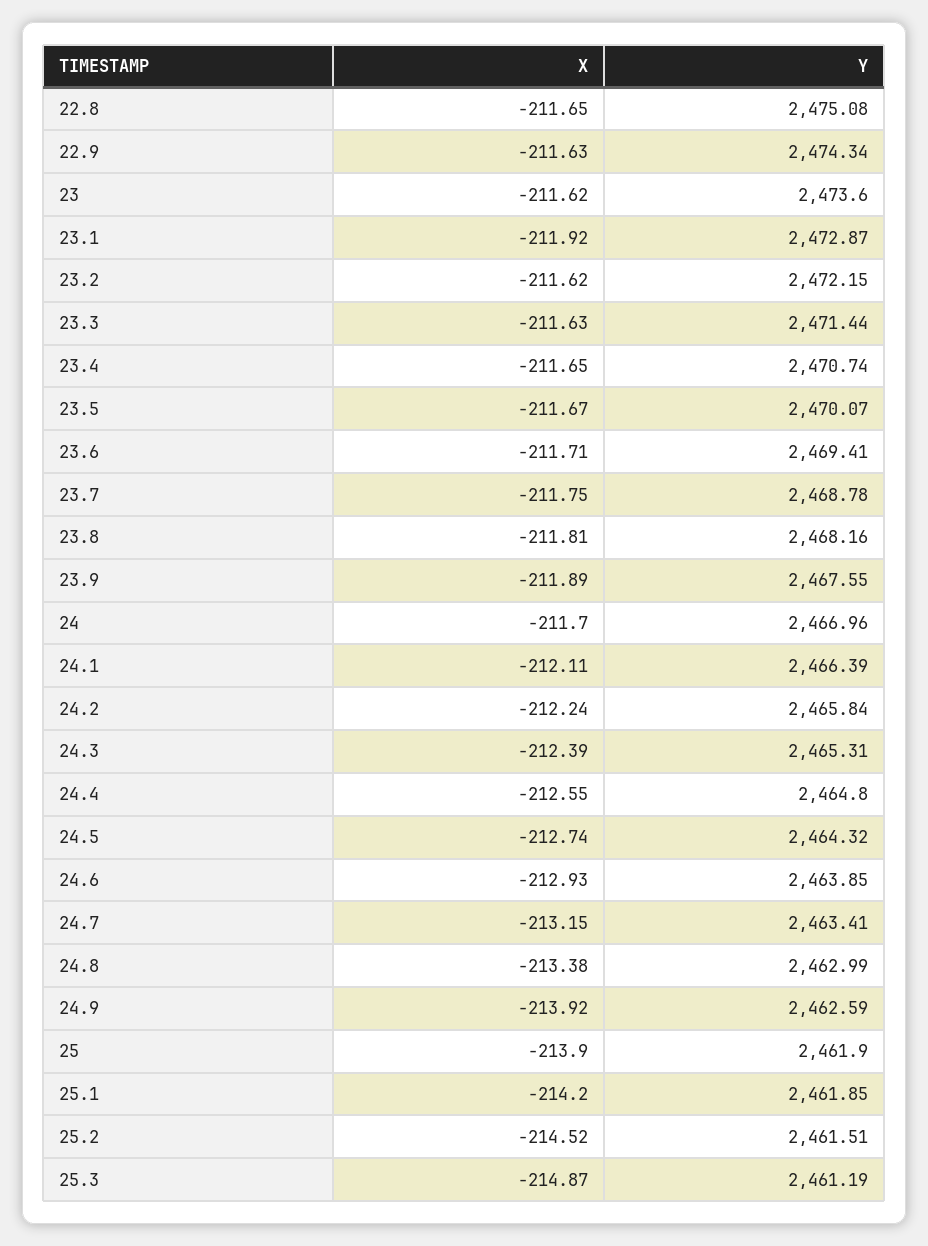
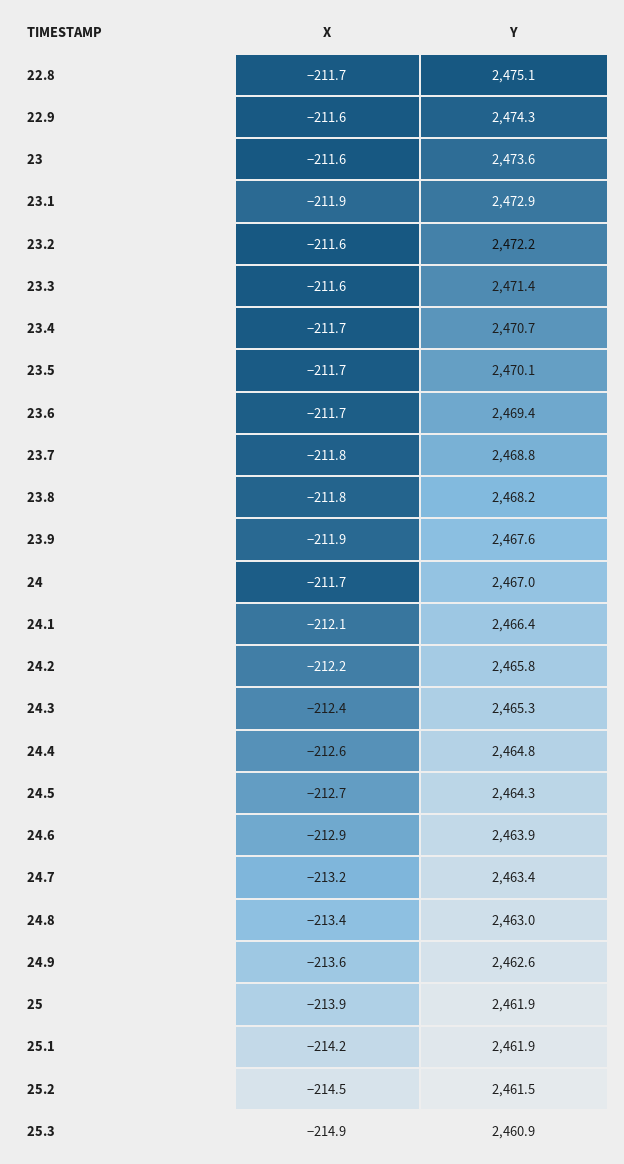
  {
    "X": {
      "22.8": -211.65,
      "22.9": -211.63,
      "23": -211.62,
      "23.1": -211.92,
      "23.2": -211.62,
      "23.3": -211.63,
      "23.4": -211.65,
      "23.5": -211.67,
      "23.6": -211.71,
      "23.7": -211.75,
      "23.8": -211.81,
      "23.9": -211.89,
      "24": -211.7,
      "24.1": -212.11,
      "24.2": -212.24,
      "24.3": -212.39,
      "24.4": -212.55,
      "24.5": -212.74,
      "24.6": -212.93,
      "24.7": -213.15,
      "24.8": -213.38,
-     "24.9": -213.92,
+     "24.9": -213.6,
      "25": -213.9,
      "25.1": -214.2,
      "25.2": -214.52,
      "25.3": -214.87
    },
    "Y": {
      "22.8": 2475.08,
      "22.9": 2474.34,
      "23": 2473.6,
      "23.1": 2472.87,
      "23.2": 2472.15,
      "23.3": 2471.44,
      "23.4": 2470.74,
      "23.5": 2470.07,
      "23.6": 2469.41,
      "23.7": 2468.78,
      "23.8": 2468.16,
      "23.9": 2467.55,
      "24": 2466.96,
      "24.1": 2466.39,
      "24.2": 2465.84,
      "24.3": 2465.31,
      "24.4": 2464.8,
      "24.5": 2464.32,
      "24.6": 2463.85,
      "24.7": 2463.41,
      "24.8": 2462.99,
      "24.9": 2462.59,
      "25": 2461.9,
      "25.1": 2461.85,
      "25.2": 2461.51,
-     "25.3": 2461.19
+     "25.3": 2460.9
    }
  }

